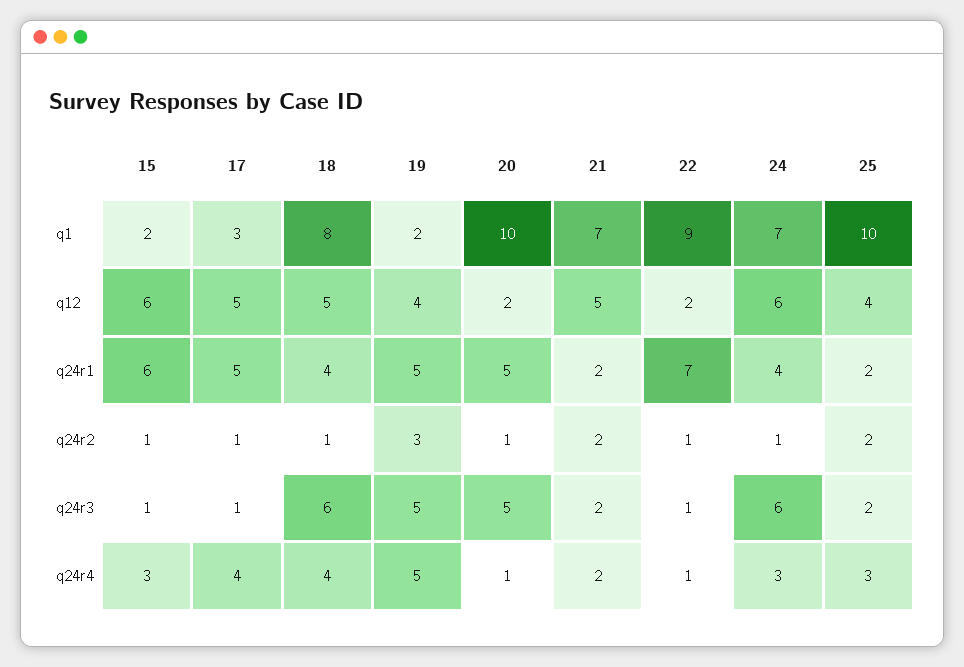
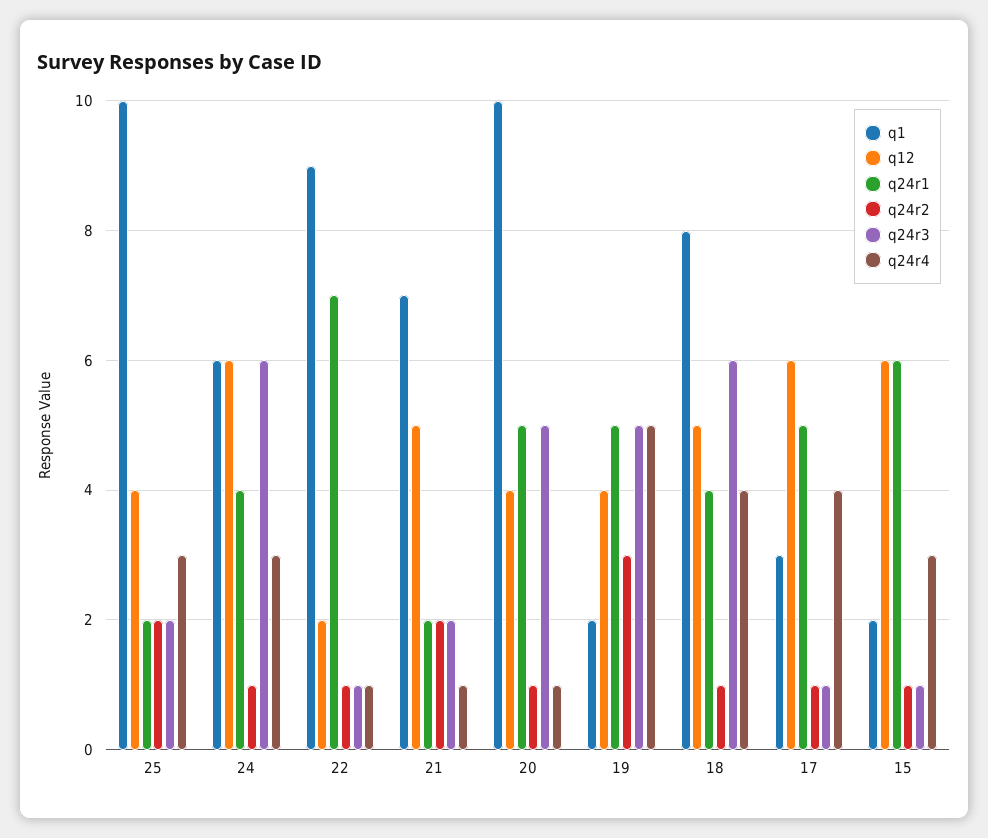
  {
    "q1": {
      "15": 2,
      "17": 3,
      "18": 8,
      "19": 2,
      "20": 10,
      "21": 7,
      "22": 9,
-     "24": 7,
+     "24": 6,
      "25": 10
    },
    "q12": {
      "15": 6,
-     "17": 5,
+     "17": 6,
      "18": 5,
      "19": 4,
-     "20": 2,
+     "20": 4,
      "21": 5,
      "22": 2,
      "24": 6,
      "25": 4
    },
    "q24r1": {
      "15": 6,
      "17": 5,
      "18": 4,
      "19": 5,
      "20": 5,
      "21": 2,
      "22": 7,
      "24": 4,
      "25": 2
    },
    "q24r2": {
      "15": 1,
      "17": 1,
      "18": 1,
      "19": 3,
      "20": 1,
      "21": 2,
      "22": 1,
      "24": 1,
      "25": 2
    },
    "q24r3": {
      "15": 1,
      "17": 1,
      "18": 6,
      "19": 5,
      "20": 5,
      "21": 2,
      "22": 1,
      "24": 6,
      "25": 2
    },
    "q24r4": {
      "15": 3,
      "17": 4,
      "18": 4,
      "19": 5,
      "20": 1,
-     "21": 2,
+     "21": 1,
      "22": 1,
      "24": 3,
      "25": 3
    }
  }

